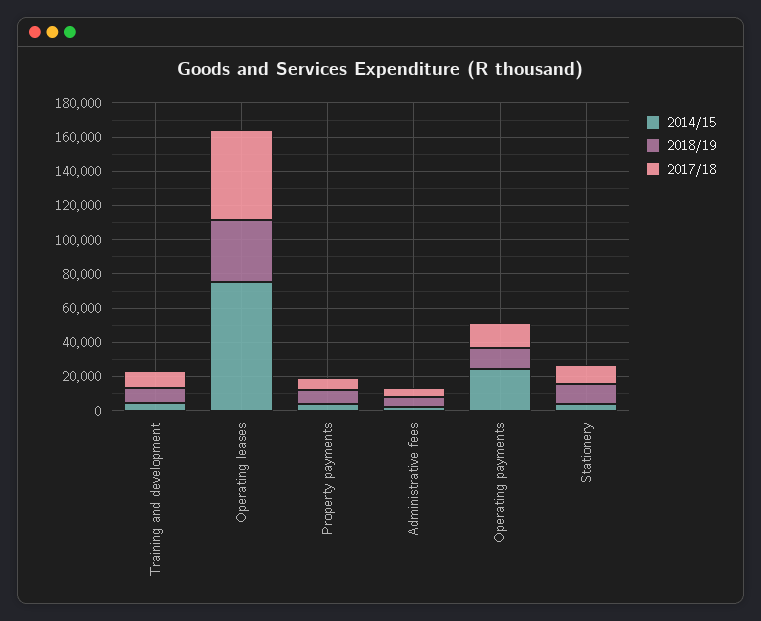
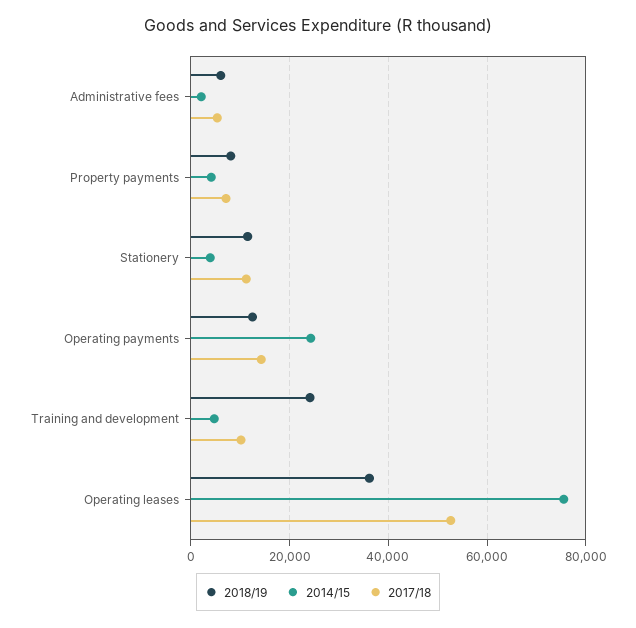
  {
    "2014/15": {
      "Training and development": 4000,
      "Operating leases": 76000,
      "Property payments": 4000,
      "Administrative fees": 2000,
      "Operating payments": 24000,
      "Stationery": 4000
    },
    "2018/19": {
-     "Training and development": 10000,
+     "Training and development": 24000,
      "Operating leases": 36000,
      "Property payments": 8000,
      "Administrative fees": 6000,
      "Operating payments": 12000,
      "Stationery": 12000
    },
    "2017/18": {
      "Training and development": 10000,
      "Operating leases": 52000,
      "Property payments": 8000,
      "Administrative fees": 6000,
      "Operating payments": 14000,
      "Stationery": 12000
    }
  }

